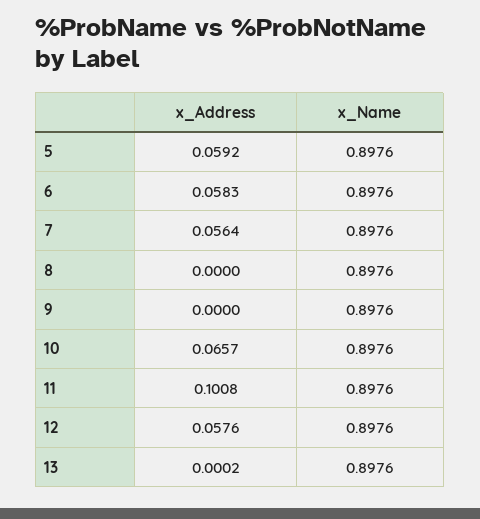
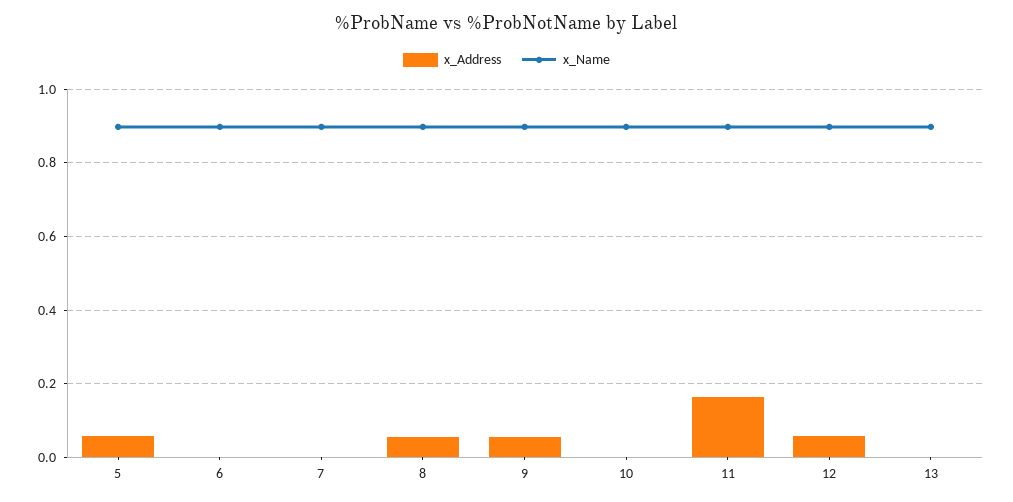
  {
    "x_Address": {
      "5": 0.0592,
-     "6": 0.0583,
+     "6": 0,
-     "7": 0.0564,
+     "7": 0,
-     "8": 0,
+     "8": 0.06,
-     "9": 0,
+     "9": 0.06,
-     "10": 0.0657,
+     "10": 0,
-     "11": 0.1008,
+     "11": 0.16,
      "12": 0.0576,
      "13": 0.0002
    },
    "x_Name": {
      "5": 0.8976,
      "6": 0.8976,
      "7": 0.8976,
      "8": 0.8976,
      "9": 0.8976,
      "10": 0.8976,
      "11": 0.8976,
      "12": 0.8976,
      "13": 0.8976
    }
  }

